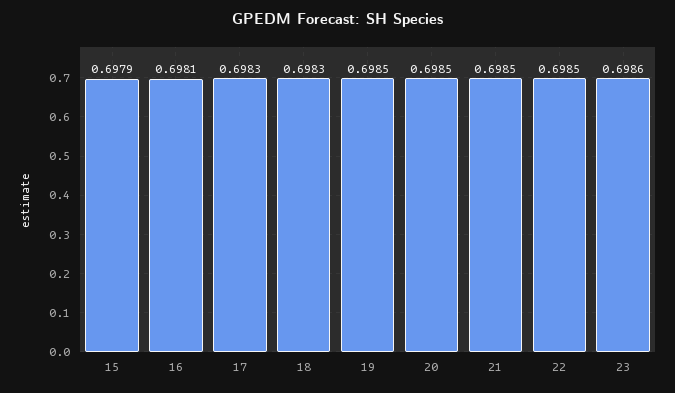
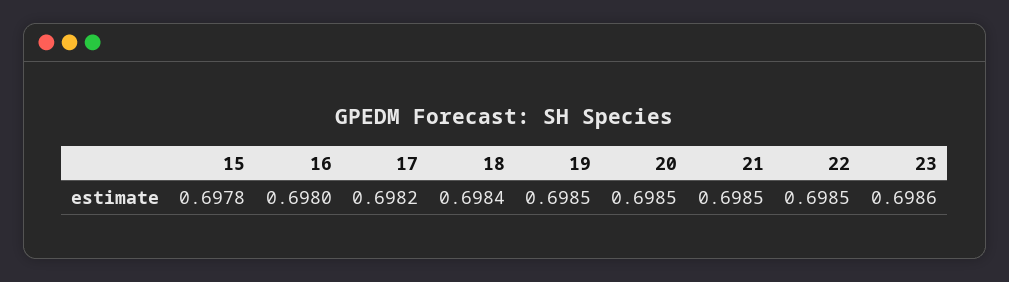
  {
-   "15": 0.6979,
+   "15": 0.6978,
-   "16": 0.6981,
+   "16": 0.698,
-   "17": 0.6983,
+   "17": 0.6982,
-   "18": 0.6983,
+   "18": 0.6984,
    "19": 0.6985,
    "20": 0.6985,
    "21": 0.6985,
    "22": 0.6985,
    "23": 0.6986
  }

